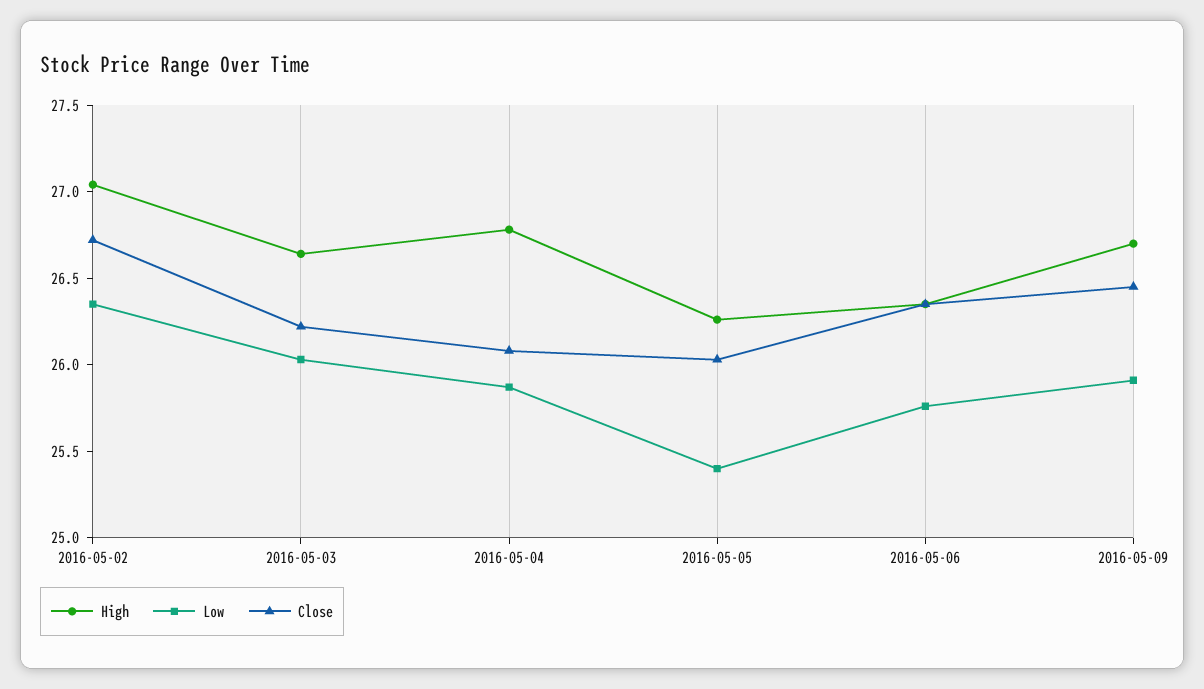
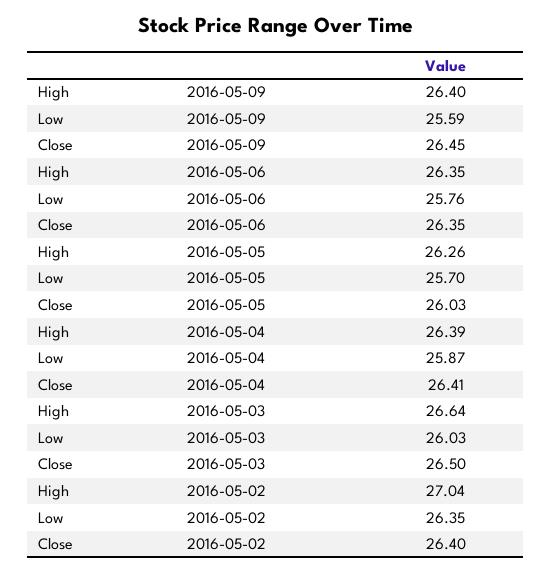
  {
    "High": {
      "2016-05-02": 27.04,
      "2016-05-03": 26.64,
-     "2016-05-04": 26.8,
+     "2016-05-04": 26.39,
      "2016-05-05": 26.26,
      "2016-05-06": 26.35,
-     "2016-05-09": 26.7
+     "2016-05-09": 26.4
    },
    "Low": {
      "2016-05-02": 26.35,
      "2016-05-03": 26.03,
      "2016-05-04": 25.87,
-     "2016-05-05": 25.4,
+     "2016-05-05": 25.7,
      "2016-05-06": 25.76,
-     "2016-05-09": 25.9
+     "2016-05-09": 25.59
    },
    "Close": {
-     "2016-05-02": 26.7,
+     "2016-05-02": 26.4,
-     "2016-05-03": 26.2,
+     "2016-05-03": 26.5,
-     "2016-05-04": 26.1,
+     "2016-05-04": 26.41,
      "2016-05-05": 26.03,
      "2016-05-06": 26.35,
      "2016-05-09": 26.45
    }
  }

